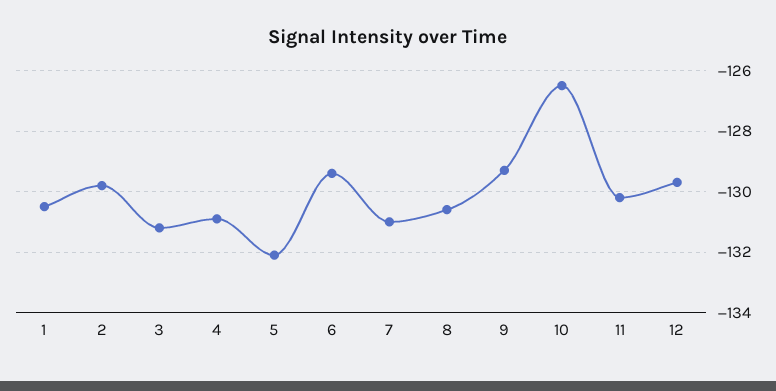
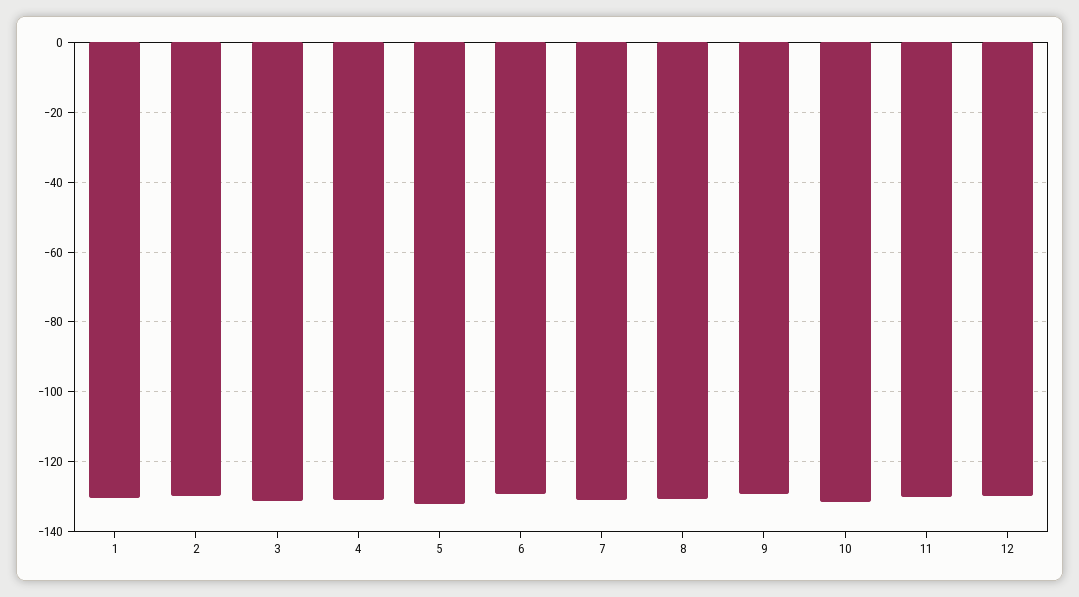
  {
    "1": -130.5,
    "2": -130,
    "3": -131,
    "4": -131,
    "5": -132,
    "6": -129.5,
    "7": -131,
    "8": -130.5,
    "9": -129.5,
-   "10": -126.5,
+   "10": -132,
    "11": -130,
    "12": -129.5
  }

